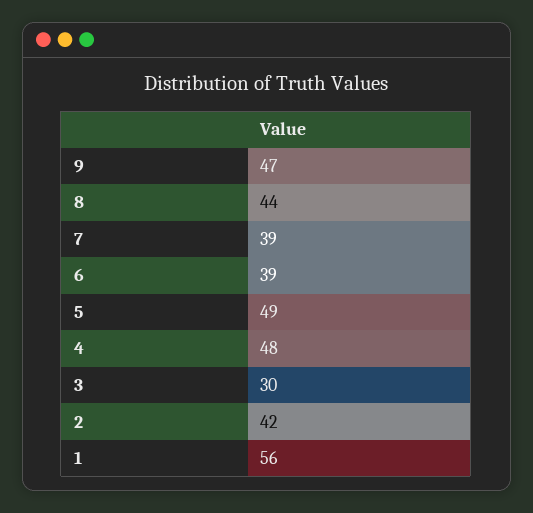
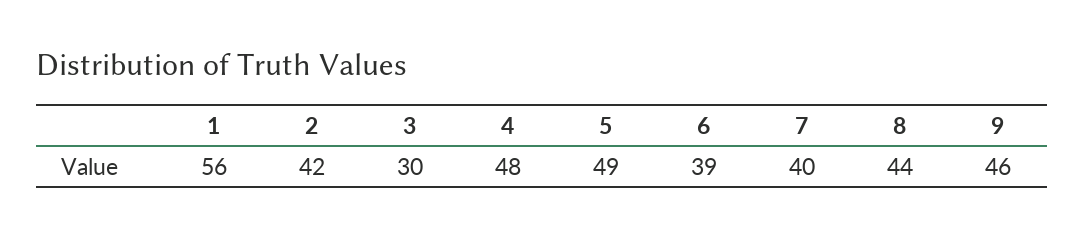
  {
-   "9": 47,
+   "9": 46,
    "8": 44,
-   "7": 39,
+   "7": 40,
    "6": 39,
    "5": 49,
    "4": 48,
    "3": 30,
    "2": 42,
    "1": 56
  }

